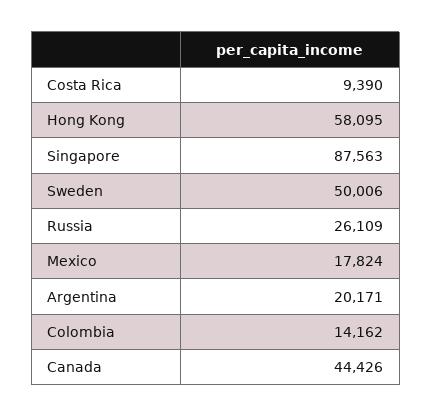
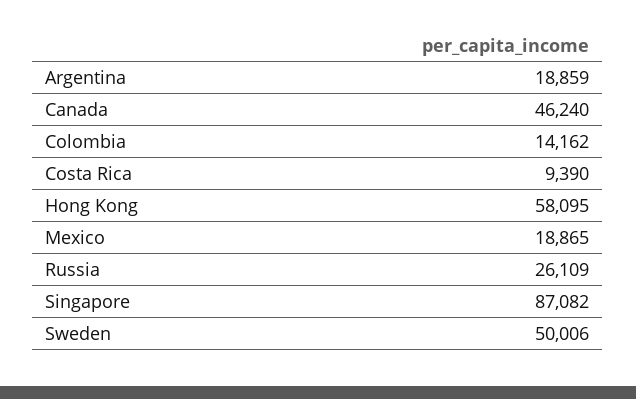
  {
    "Costa Rica": 9390,
    "Hong Kong": 58095,
-   "Singapore": 87563,
+   "Singapore": 87082,
    "Sweden": 50006,
    "Russia": 26109,
-   "Mexico": 17824,
+   "Mexico": 18865,
-   "Argentina": 20171,
+   "Argentina": 18859,
    "Colombia": 14162,
-   "Canada": 44426
+   "Canada": 46240
  }

